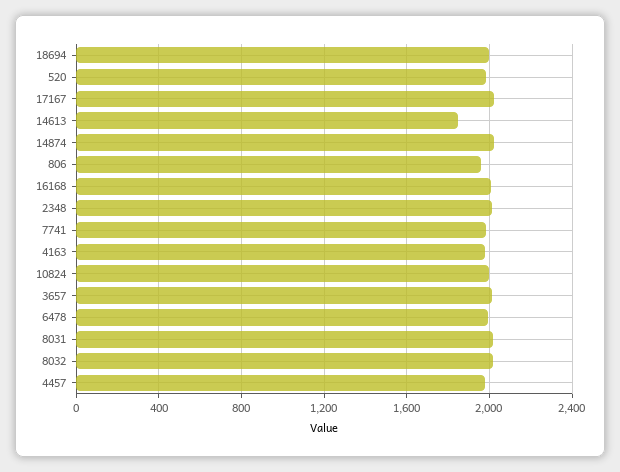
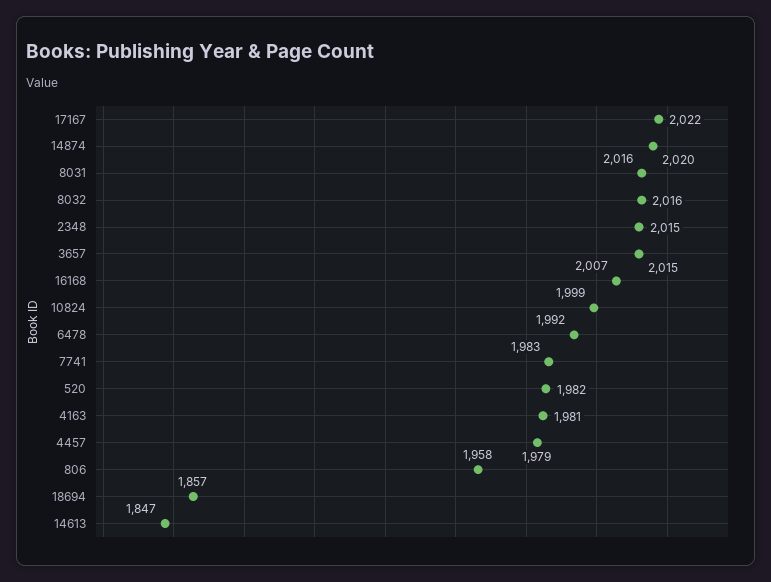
  {
-   "18694": 2000,
+   "18694": 1857,
    "520": 1982,
    "17167": 2022,
    "14613": 1847,
    "14874": 2020,
    "806": 1958,
    "16168": 2007,
    "2348": 2015,
    "7741": 1983,
    "4163": 1981,
    "10824": 1999,
    "3657": 2015,
    "6478": 1992,
    "8031": 2016,
    "8032": 2016,
    "4457": 1979
  }

